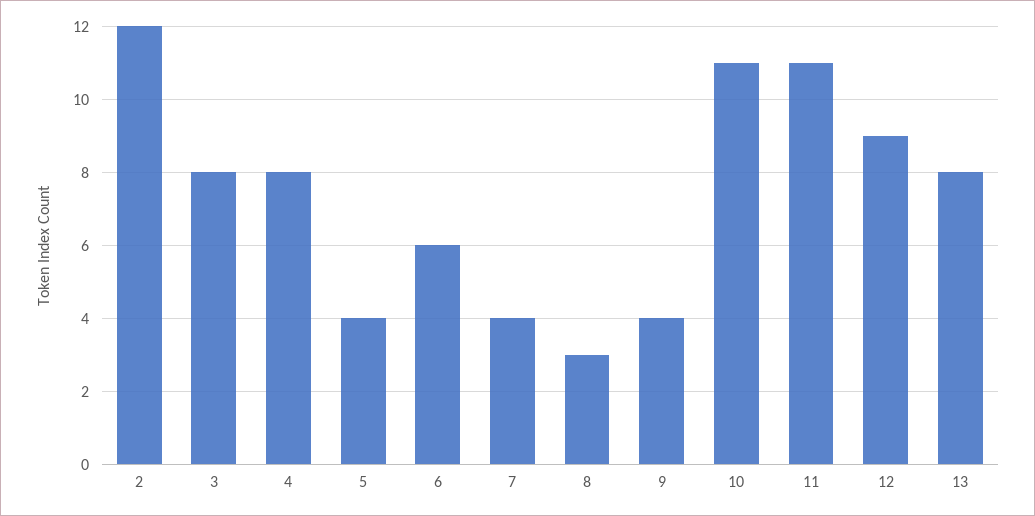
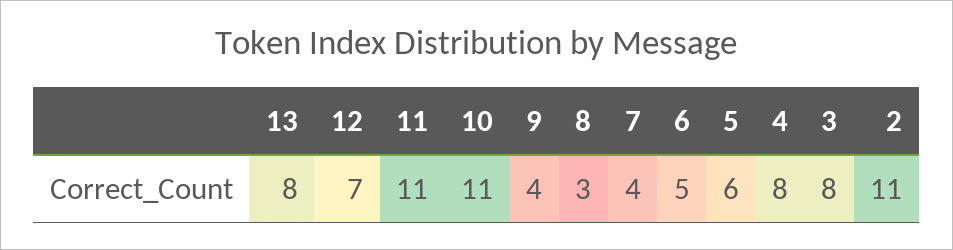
  {
-   "2": 12,
+   "2": 11,
    "3": 8,
    "4": 8,
-   "5": 4,
+   "5": 6,
-   "6": 6,
+   "6": 5,
    "7": 4,
    "8": 3,
    "9": 4,
    "10": 11,
    "11": 11,
-   "12": 9,
+   "12": 7,
    "13": 8
  }

